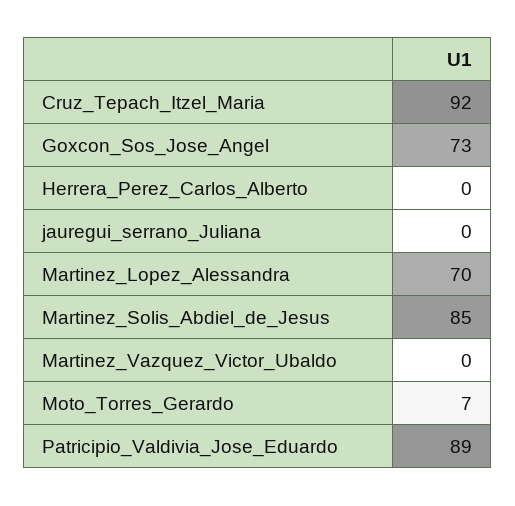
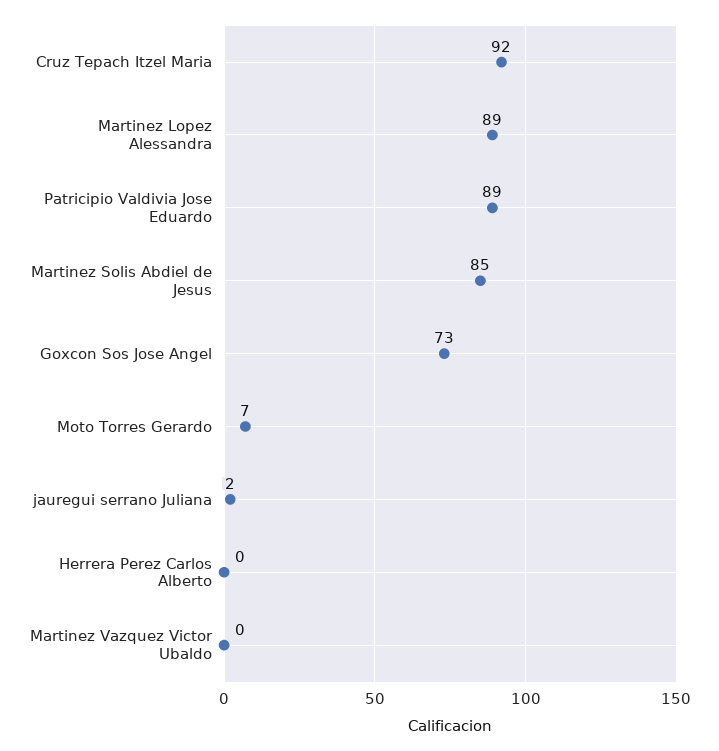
  {
    "Cruz_Tepach_Itzel_Maria": 92,
    "Goxcon_Sos_Jose_Angel": 73,
    "Herrera_Perez_Carlos_Alberto": 0,
-   "jauregui_serrano_Juliana": 0,
+   "jauregui_serrano_Juliana": 2,
-   "Martinez_Lopez_Alessandra": 70,
+   "Martinez_Lopez_Alessandra": 89,
    "Martinez_Solis_Abdiel_de_Jesus": 85,
    "Martinez_Vazquez_Victor_Ubaldo": 0,
    "Moto_Torres_Gerardo": 7,
    "Patricipio_Valdivia_Jose_Eduardo": 89
  }

